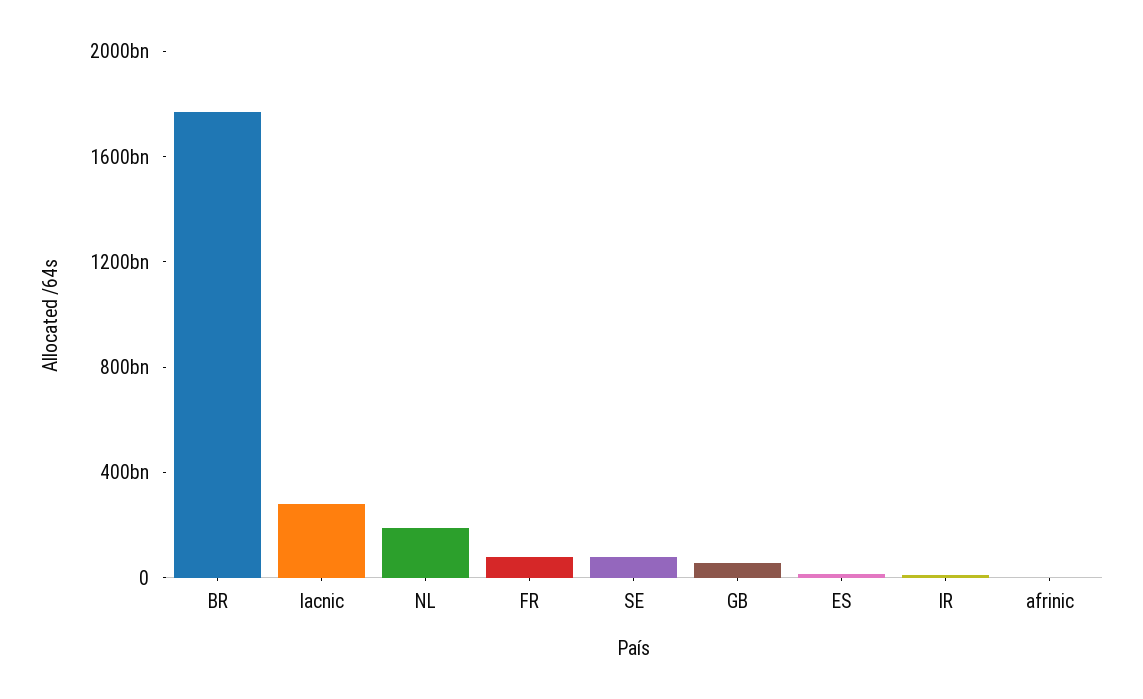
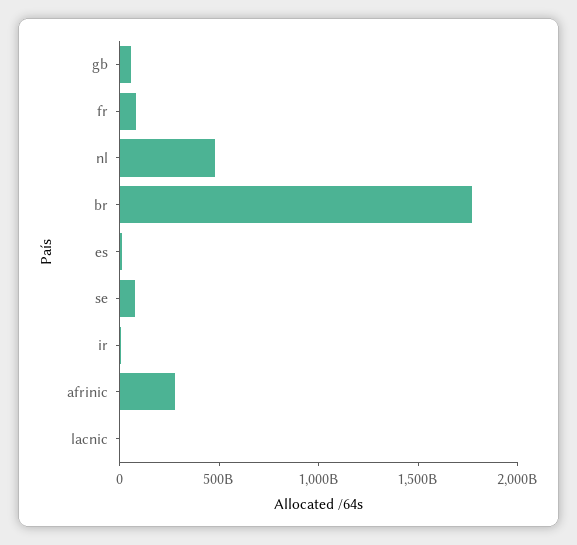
  {
    "BR": 1800000000000,
-   "lacnic": 300000000000,
+   "lacnic": 0,
-   "NL": 200000000000,
+   "NL": 500000000000,
    "FR": 100000000000,
    "SE": 100000000000,
    "GB": 100000000000,
    "ES": 0,
    "IR": 0,
-   "afrinic": 0
+   "afrinic": 300000000000
  }

